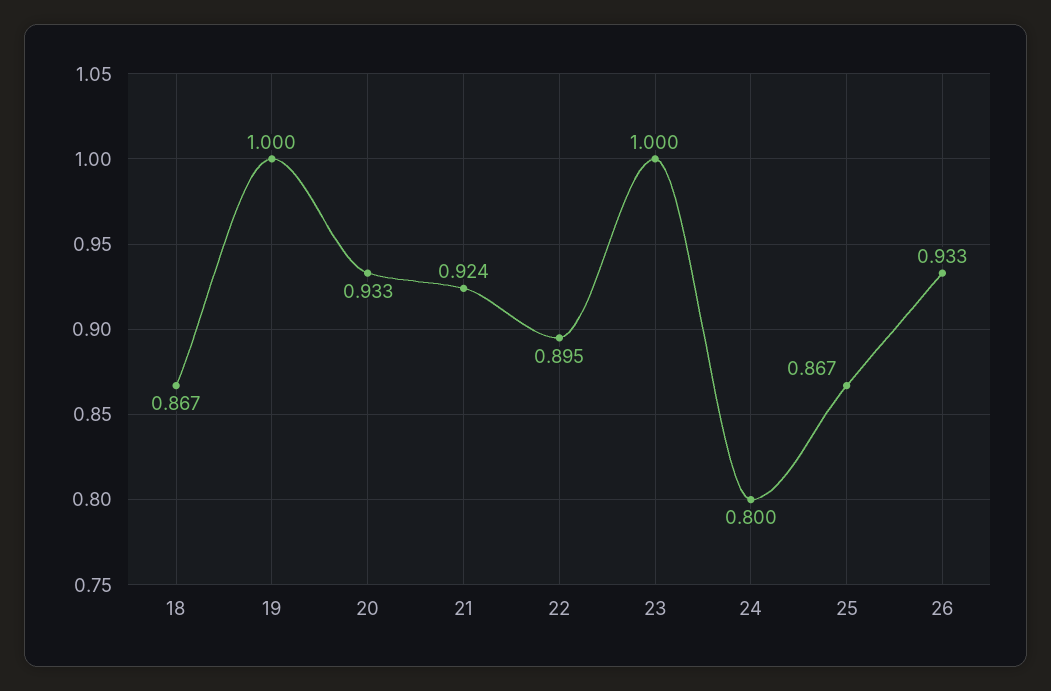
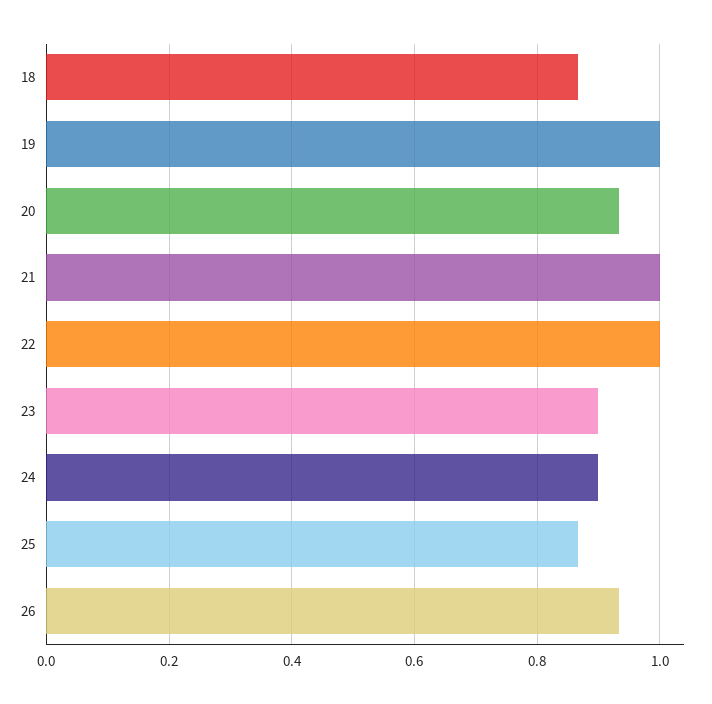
  {
    "18": 0.867,
    "19": 1,
    "20": 0.933,
-   "21": 0.924,
+   "21": 1,
-   "22": 0.895,
+   "22": 1,
-   "23": 1,
+   "23": 0.9,
-   "24": 0.8,
+   "24": 0.9,
    "25": 0.867,
    "26": 0.933
  }

